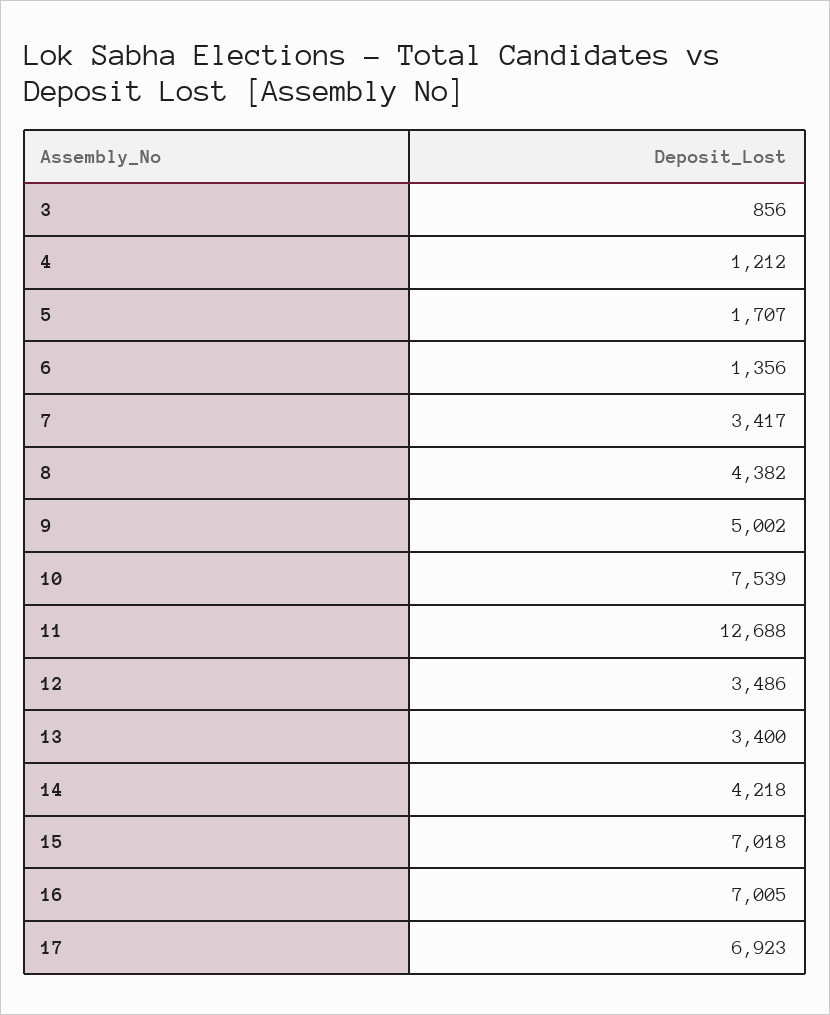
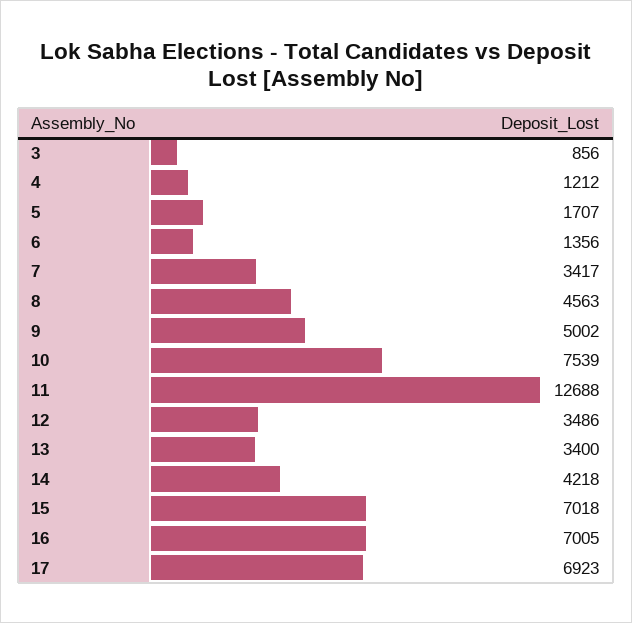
  {
    "3": 856,
    "4": 1212,
    "5": 1707,
    "6": 1356,
    "7": 3417,
-   "8": 4382,
+   "8": 4563,
    "9": 5002,
    "10": 7539,
    "11": 12688,
    "12": 3486,
    "13": 3400,
    "14": 4218,
    "15": 7018,
    "16": 7005,
    "17": 6923
  }

